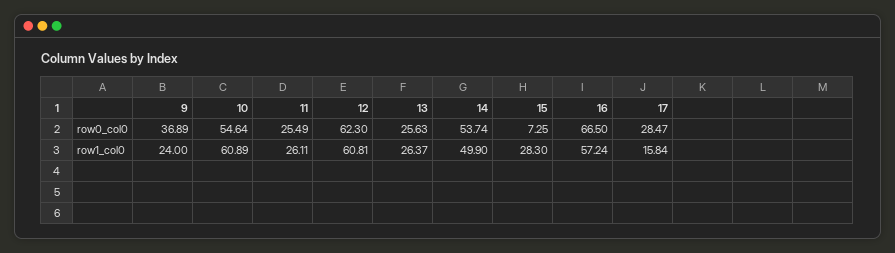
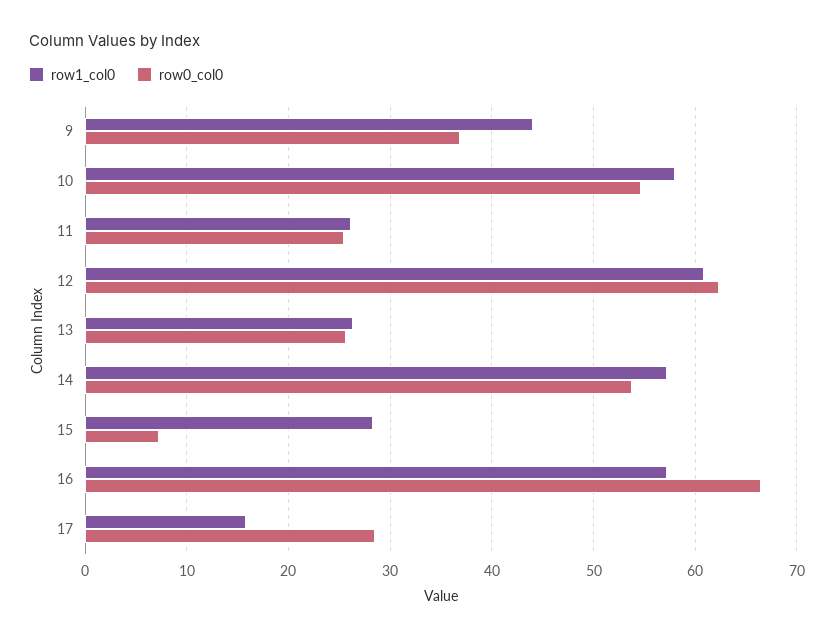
  {
    "row0_col0": {
      "9": 36.89,
      "10": 54.64,
      "11": 25.49,
      "12": 62.3,
      "13": 25.63,
      "14": 53.74,
      "15": 7.25,
      "16": 66.5,
      "17": 28.47
    },
    "row1_col0": {
-     "9": 24,
+     "9": 44,
-     "10": 60.89,
+     "10": 58,
      "11": 26.11,
      "12": 60.81,
      "13": 26.37,
-     "14": 49.9,
+     "14": 57,
      "15": 28.3,
      "16": 57.24,
      "17": 15.84
    }
  }

